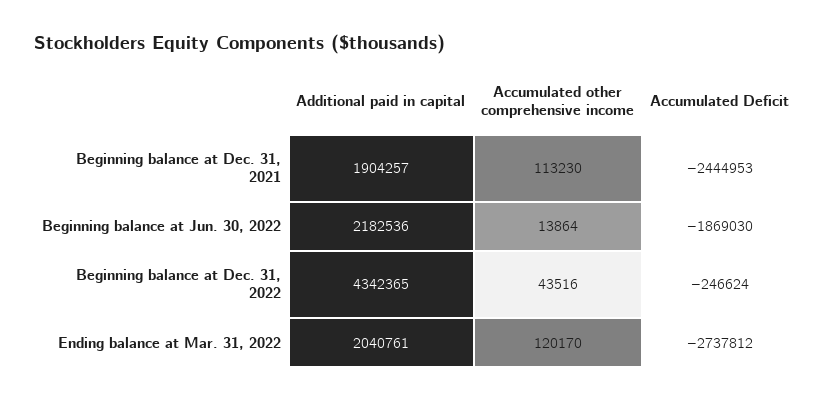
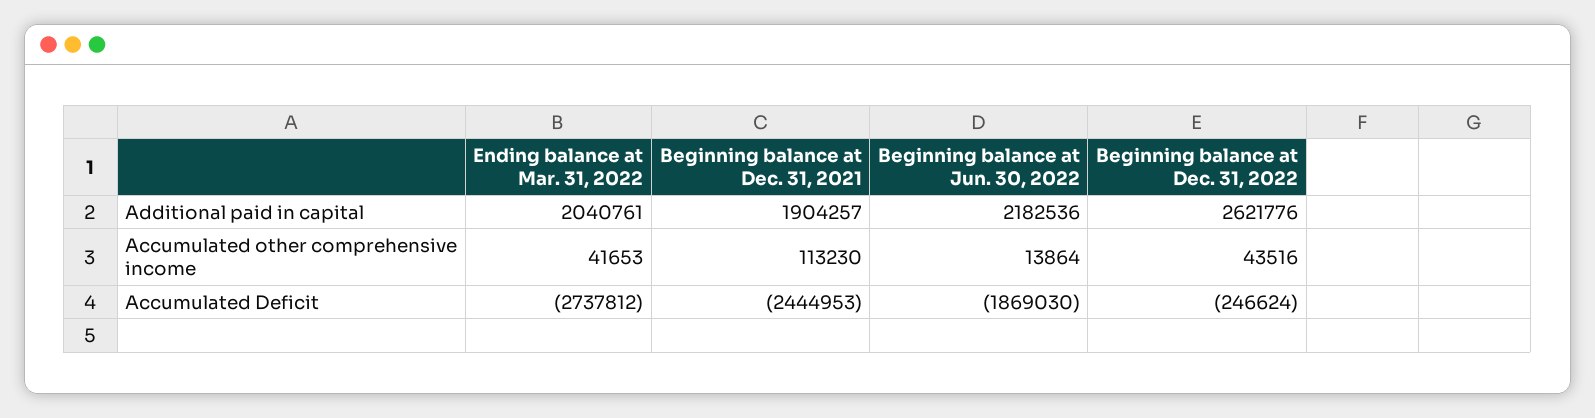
  {
    "Additional paid in capital": {
      "Beginning balance at Dec. 31, 2021": 1904257,
      "Beginning balance at Jun. 30, 2022": 2182536,
-     "Beginning balance at Dec. 31, 2022": 4342365,
+     "Beginning balance at Dec. 31, 2022": 2621776,
      "Ending balance at Mar. 31, 2022": 2040761
    },
    "Accumulated other comprehensive income": {
      "Beginning balance at Dec. 31, 2021": 113230,
      "Beginning balance at Jun. 30, 2022": 13864,
      "Beginning balance at Dec. 31, 2022": 43516,
-     "Ending balance at Mar. 31, 2022": 120170
+     "Ending balance at Mar. 31, 2022": 41653
    },
    "Accumulated Deficit": {
      "Beginning balance at Dec. 31, 2021": -2444953,
      "Beginning balance at Jun. 30, 2022": -1869030,
      "Beginning balance at Dec. 31, 2022": -246624,
      "Ending balance at Mar. 31, 2022": -2737812
    }
  }

